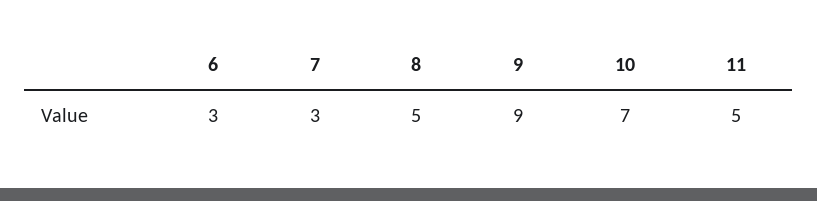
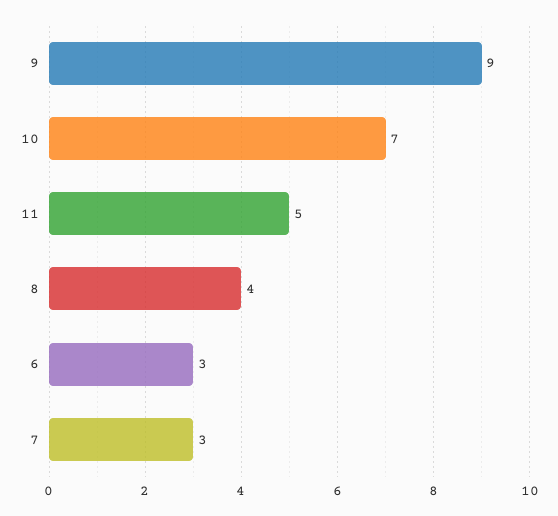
  {
    "6": 3,
    "7": 3,
-   "8": 5,
+   "8": 4,
    "9": 9,
    "10": 7,
    "11": 5
  }

